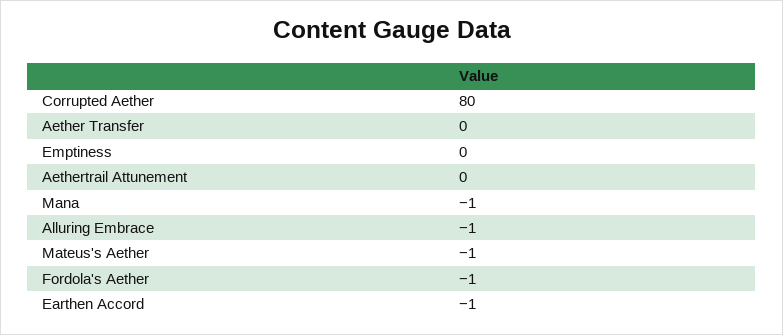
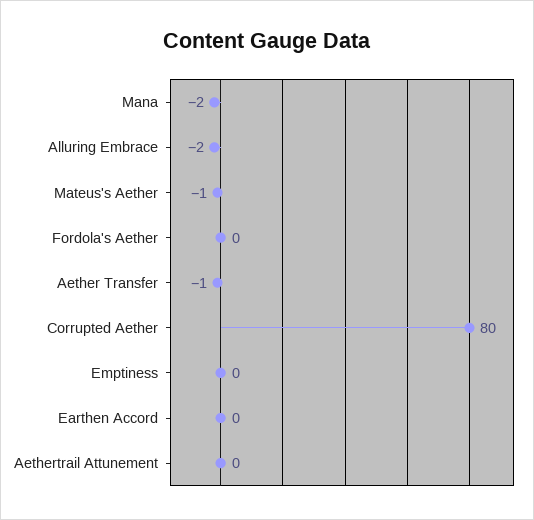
  {
    "Corrupted Aether": 80,
-   "Aether Transfer": 0,
+   "Aether Transfer": -1,
    "Emptiness": 0,
    "Aethertrail Attunement": 0,
-   "Mana": -1,
+   "Mana": -2,
-   "Alluring Embrace": -1,
+   "Alluring Embrace": -2,
    "Mateus's Aether": -1,
-   "Fordola's Aether": -1,
+   "Fordola's Aether": 0,
-   "Earthen Accord": -1
+   "Earthen Accord": 0
  }

